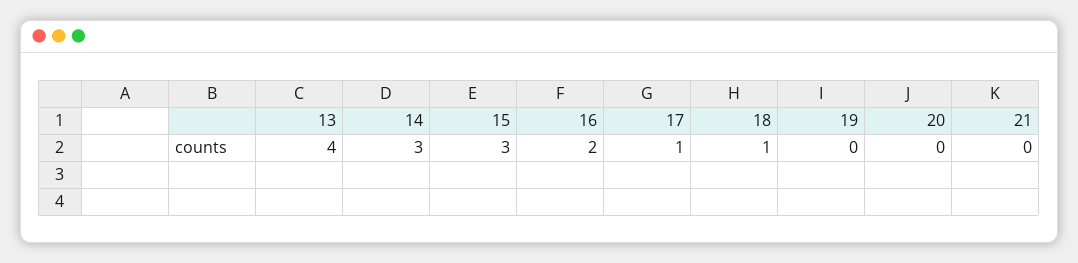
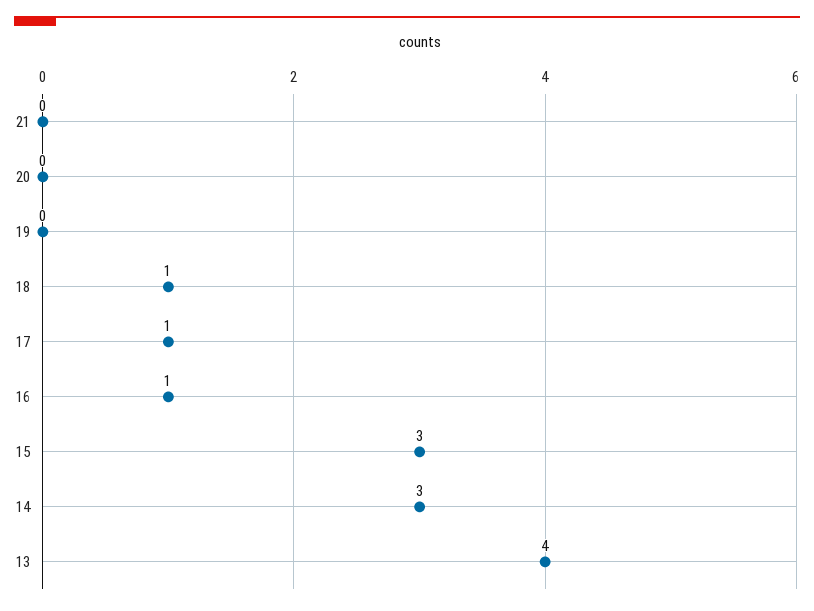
  {
    "13": 4,
    "14": 3,
    "15": 3,
-   "16": 2,
+   "16": 1,
    "17": 1,
    "18": 1,
    "19": 0,
    "20": 0,
    "21": 0
  }

